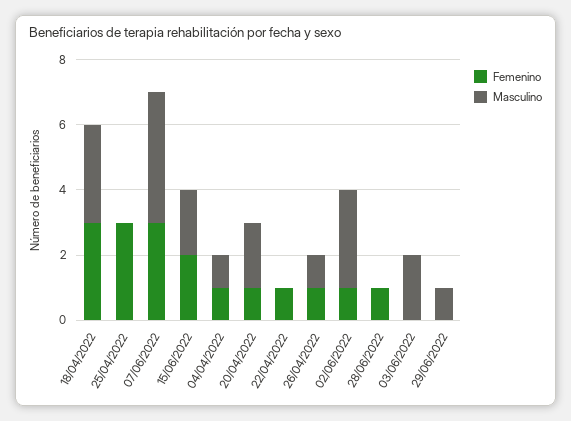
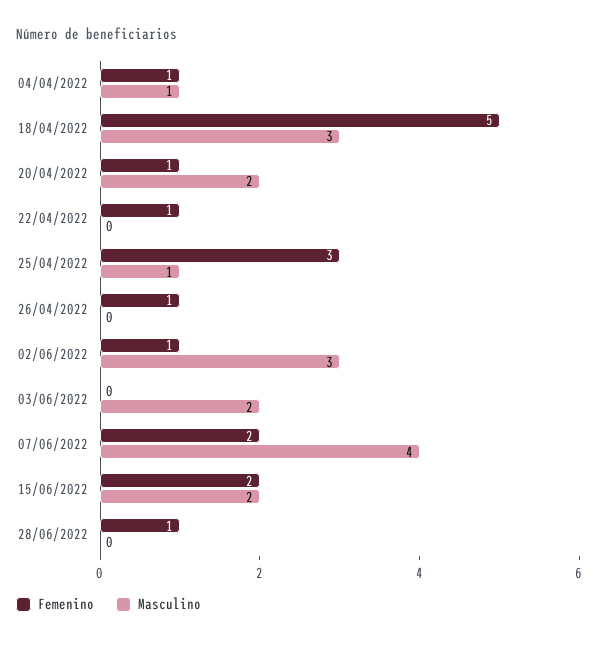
  {
    "Femenino": {
-     "18/04/2022": 3,
+     "18/04/2022": 5,
      "25/04/2022": 3,
-     "07/06/2022": 3,
+     "07/06/2022": 2,
      "15/06/2022": 2,
      "04/04/2022": 1,
      "20/04/2022": 1,
      "22/04/2022": 1,
      "26/04/2022": 1,
      "02/06/2022": 1,
      "28/06/2022": 1,
-     "03/06/2022": 0,
+     "03/06/2022": 0
-     "29/06/2022": 0
    },
    "Masculino": {
      "18/04/2022": 3,
-     "25/04/2022": 0,
+     "25/04/2022": 1,
      "07/06/2022": 4,
      "15/06/2022": 2,
      "04/04/2022": 1,
      "20/04/2022": 2,
      "22/04/2022": 0,
-     "26/04/2022": 1,
+     "26/04/2022": 0,
      "02/06/2022": 3,
      "28/06/2022": 0,
-     "03/06/2022": 2,
+     "03/06/2022": 2
-     "29/06/2022": 1
    }
  }

